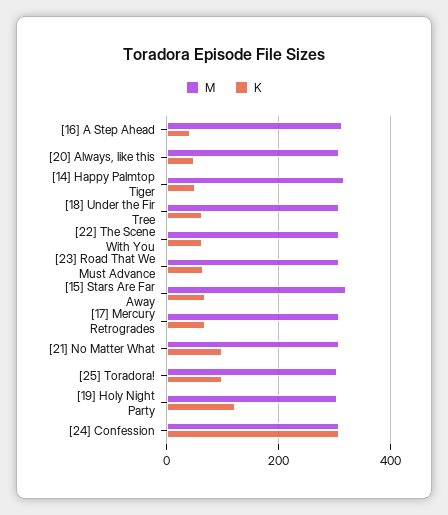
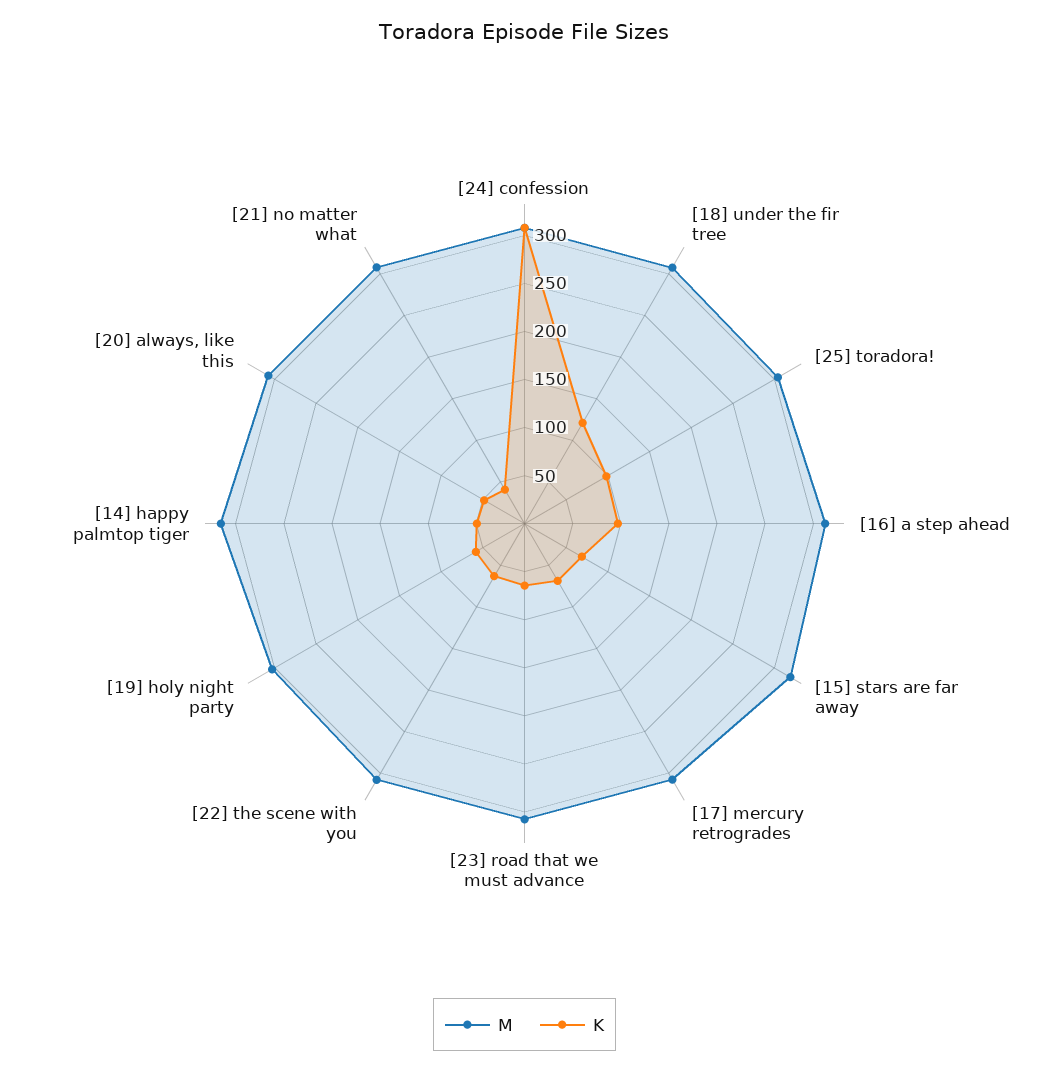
  {
    "M": {
      "[16] A Step Ahead": 310,
      "[20] Always, like this": 310,
      "[14] Happy Palmtop Tiger": 320,
      "[18] Under the Fir Tree": 310,
      "[22] The Scene With You": 310,
      "[23] Road That We Must Advance": 310,
      "[15] Stars Are Far Away": 320,
      "[17] Mercury Retrogrades": 310,
      "[21] No Matter What": 310,
      "[25] Toradora!": 300,
      "[19] Holy Night Party": 300,
      "[24] Confession": 310
    },
    "K": {
-     "[16] A Step Ahead": 40,
+     "[16] A Step Ahead": 100,
      "[20] Always, like this": 50,
      "[14] Happy Palmtop Tiger": 50,
-     "[18] Under the Fir Tree": 60,
+     "[18] Under the Fir Tree": 120,
      "[22] The Scene With You": 60,
      "[23] Road That We Must Advance": 60,
      "[15] Stars Are Far Away": 70,
      "[17] Mercury Retrogrades": 70,
-     "[21] No Matter What": 100,
+     "[21] No Matter What": 40,
      "[25] Toradora!": 100,
-     "[19] Holy Night Party": 120,
+     "[19] Holy Night Party": 60,
      "[24] Confession": 310
    }
  }

